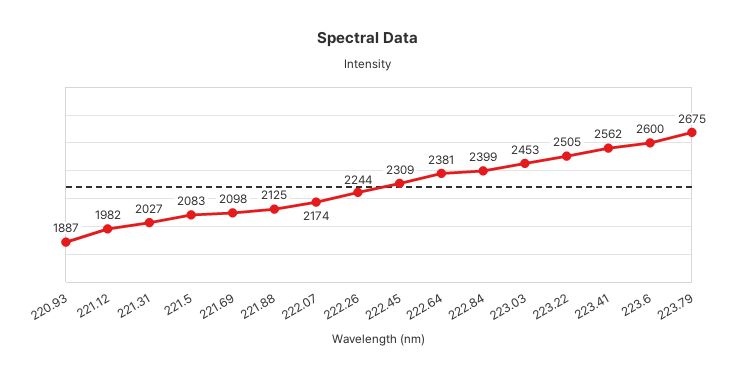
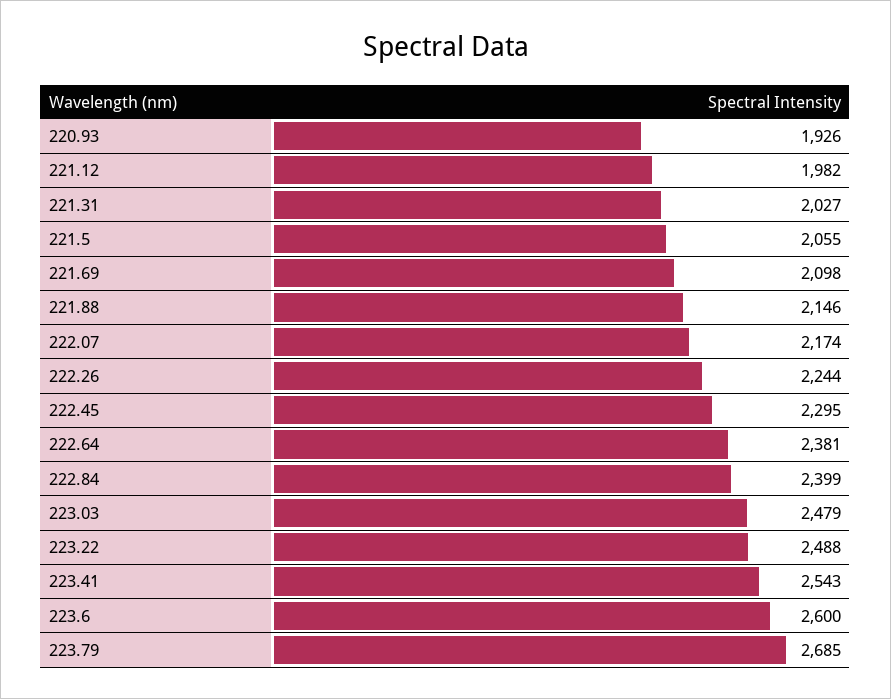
  {
-   "220.93": 1887,
+   "220.93": 1926,
    "221.12": 1982,
    "221.31": 2027,
-   "221.5": 2083,
+   "221.5": 2055,
    "221.69": 2098,
-   "221.88": 2125,
+   "221.88": 2146,
    "222.07": 2174,
    "222.26": 2244,
-   "222.45": 2309,
+   "222.45": 2295,
    "222.64": 2381,
    "222.84": 2399,
-   "223.03": 2453,
+   "223.03": 2479,
-   "223.22": 2505,
+   "223.22": 2488,
-   "223.41": 2562,
+   "223.41": 2543,
    "223.6": 2600,
-   "223.79": 2675
+   "223.79": 2685
  }

